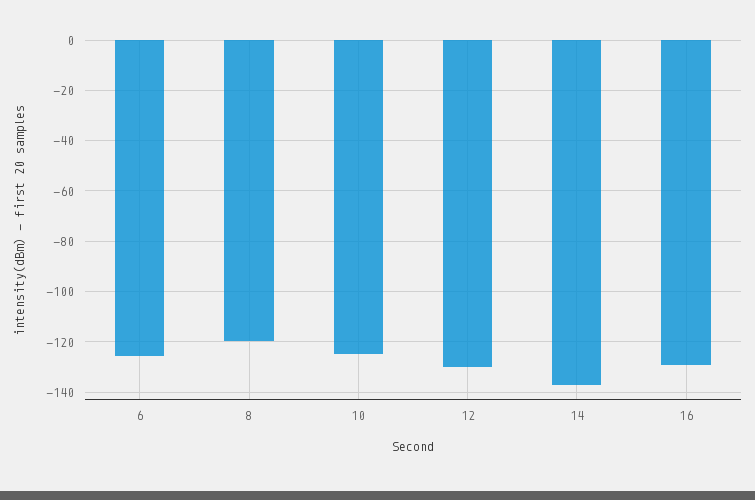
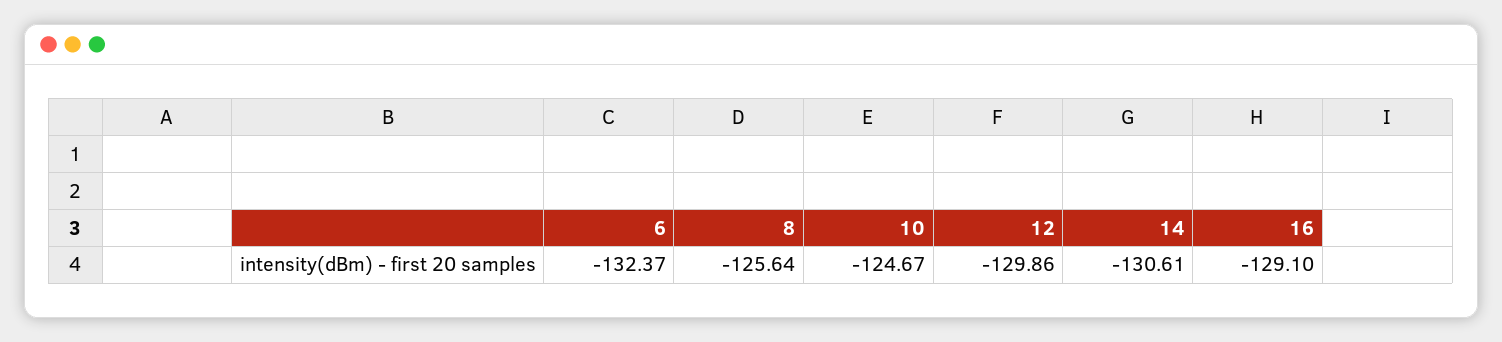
  {
-   "6": -125,
+   "6": -132.37,
-   "8": -120,
+   "8": -125.64,
    "10": -124.67,
    "12": -129.86,
-   "14": -137.5,
+   "14": -130.61,
    "16": -129.1
  }

